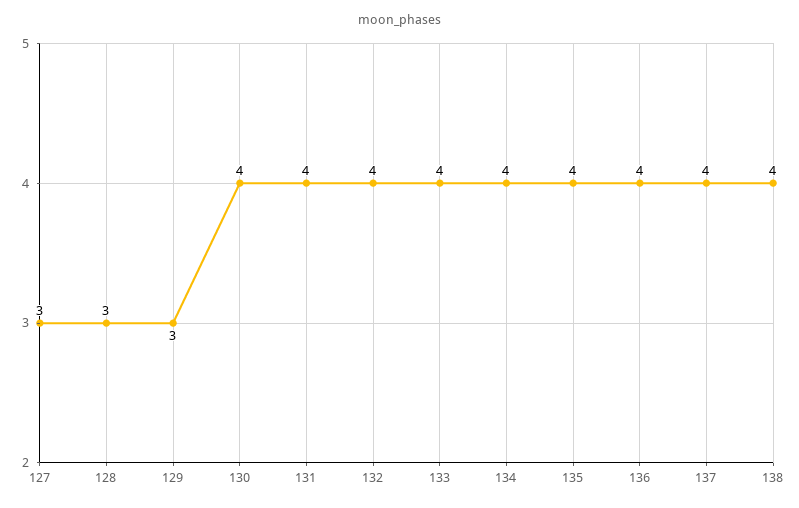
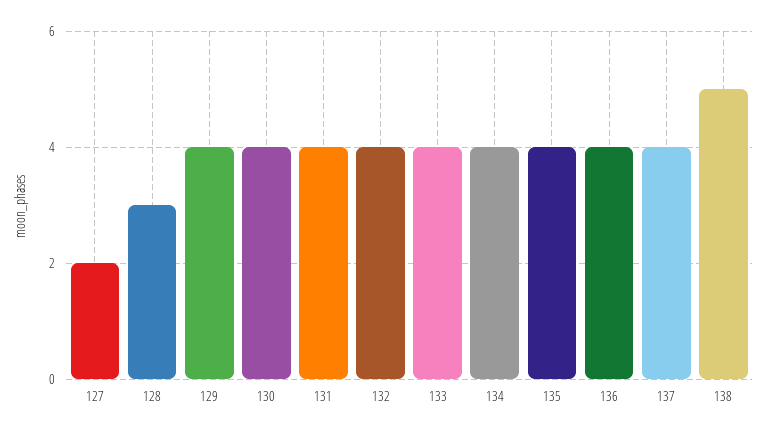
  {
-   "127": 3,
+   "127": 2,
    "128": 3,
-   "129": 3,
+   "129": 4,
    "130": 4,
    "131": 4,
    "132": 4,
    "133": 4,
    "134": 4,
    "135": 4,
    "136": 4,
    "137": 4,
-   "138": 4
+   "138": 5
  }

